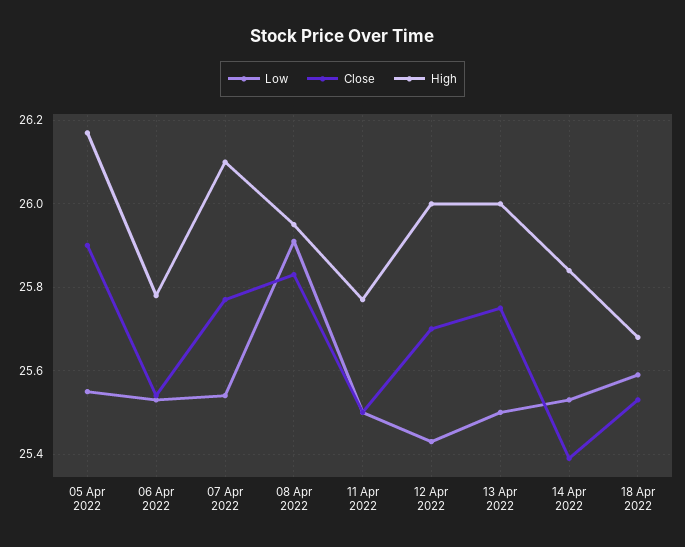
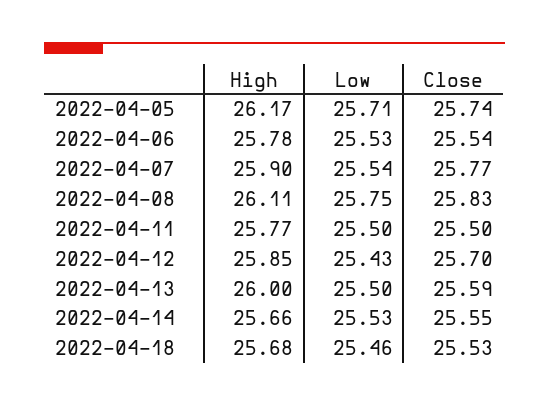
  {
    "Low": {
-     "05 Apr 2022": 25.55,
+     "05 Apr 2022": 25.71,
      "06 Apr 2022": 25.53,
      "07 Apr 2022": 25.54,
-     "08 Apr 2022": 25.9,
+     "08 Apr 2022": 25.75,
      "11 Apr 2022": 25.5,
      "12 Apr 2022": 25.43,
      "13 Apr 2022": 25.5,
      "14 Apr 2022": 25.53,
-     "18 Apr 2022": 25.6
+     "18 Apr 2022": 25.46
    },
    "Close": {
-     "05 Apr 2022": 25.9,
+     "05 Apr 2022": 25.74,
      "06 Apr 2022": 25.54,
      "07 Apr 2022": 25.77,
      "08 Apr 2022": 25.83,
      "11 Apr 2022": 25.5,
      "12 Apr 2022": 25.7,
-     "13 Apr 2022": 25.75,
+     "13 Apr 2022": 25.59,
-     "14 Apr 2022": 25.4,
+     "14 Apr 2022": 25.55,
      "18 Apr 2022": 25.53
    },
    "High": {
      "05 Apr 2022": 26.17,
      "06 Apr 2022": 25.78,
-     "07 Apr 2022": 26.1,
+     "07 Apr 2022": 25.9,
-     "08 Apr 2022": 25.95,
+     "08 Apr 2022": 26.11,
      "11 Apr 2022": 25.77,
-     "12 Apr 2022": 26,
+     "12 Apr 2022": 25.85,
      "13 Apr 2022": 26,
-     "14 Apr 2022": 25.85,
+     "14 Apr 2022": 25.66,
      "18 Apr 2022": 25.68
    }
  }

